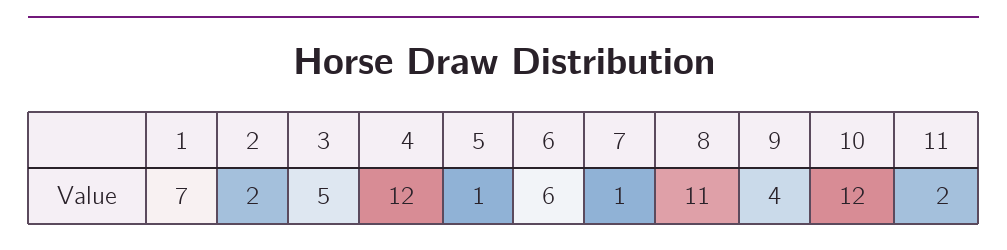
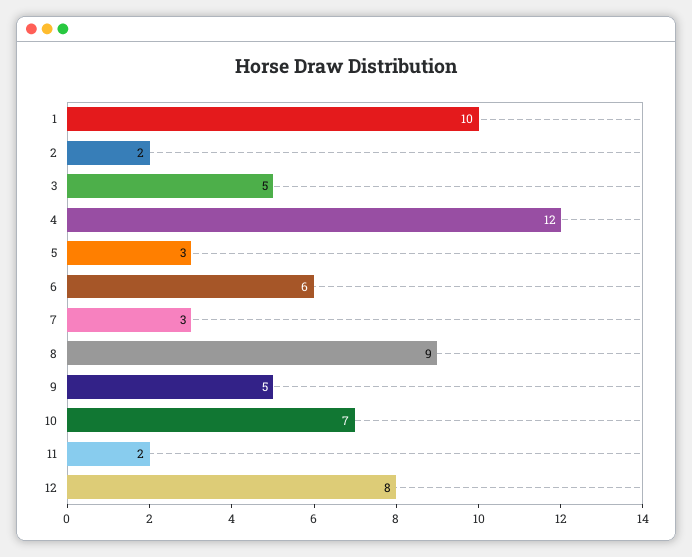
  {
-   "1": 7,
+   "1": 10,
    "2": 2,
    "3": 5,
    "4": 12,
-   "5": 1,
+   "5": 3,
    "6": 6,
-   "7": 1,
+   "7": 3,
-   "8": 11,
+   "8": 9,
-   "9": 4,
+   "9": 5,
-   "10": 12,
+   "10": 7,
-   "11": 2
+   "11": 2,
+   "12": 8
  }

